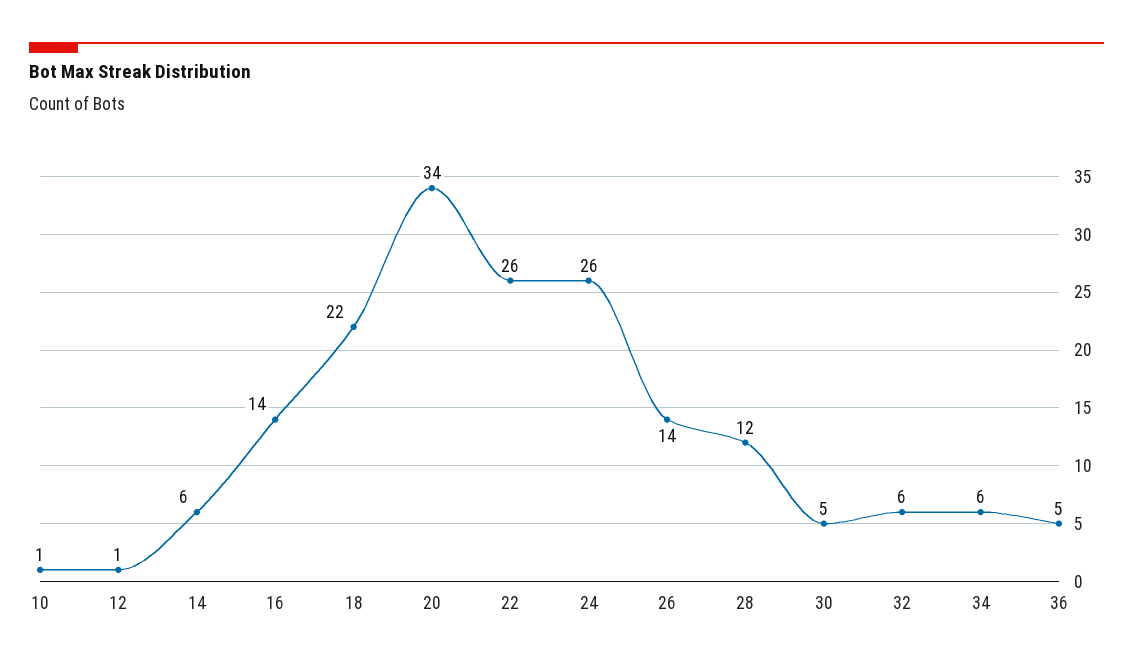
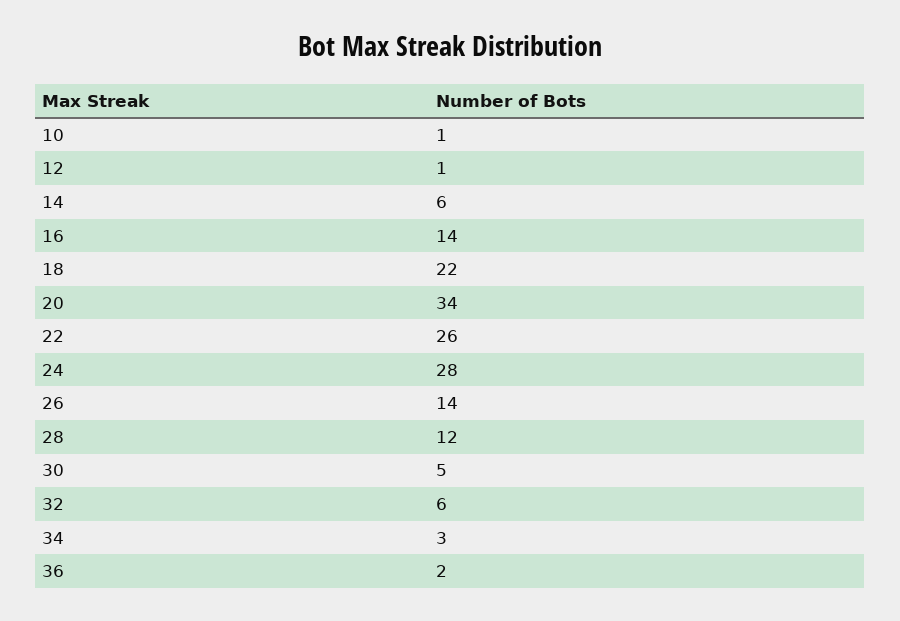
  {
    "10": 1,
    "12": 1,
    "14": 6,
    "16": 14,
    "18": 22,
    "20": 34,
    "22": 26,
-   "24": 26,
+   "24": 28,
    "26": 14,
    "28": 12,
    "30": 5,
    "32": 6,
-   "34": 6,
+   "34": 3,
-   "36": 5
+   "36": 2
  }

